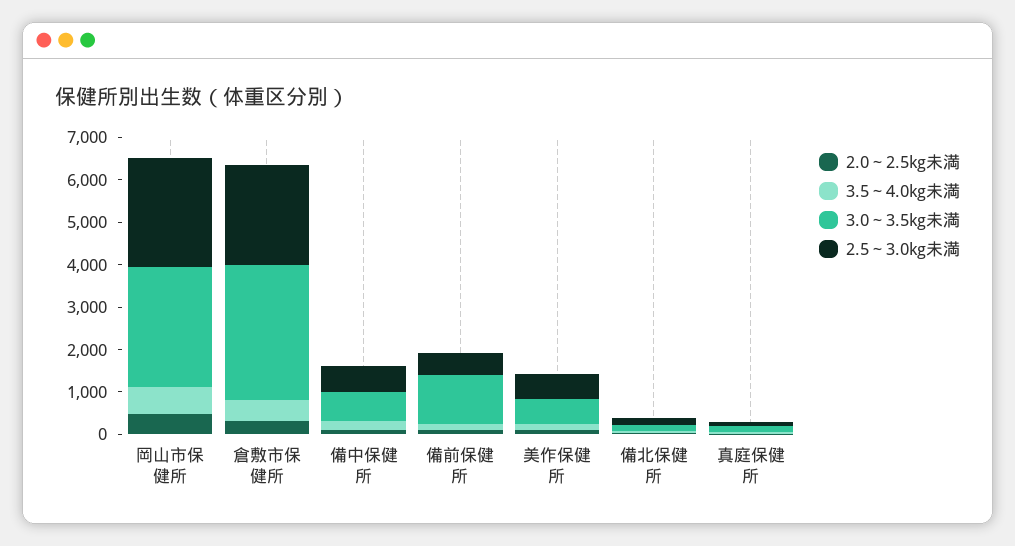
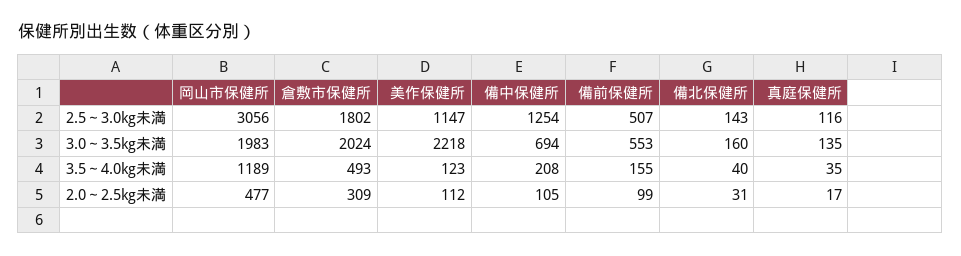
  {
    "2.0～2.5kg未満": {
      "岡山市保健所": 477,
      "倉敷市保健所": 309,
      "備中保健所": 105,
      "備前保健所": 99,
      "美作保健所": 112,
      "備北保健所": 31,
      "真庭保健所": 17
    },
    "3.5～4.0kg未満": {
-     "岡山市保健所": 600,
+     "岡山市保健所": 1189,
      "倉敷市保健所": 493,
      "備中保健所": 208,
      "備前保健所": 155,
      "美作保健所": 123,
      "備北保健所": 40,
      "真庭保健所": 35
    },
    "3.0～3.5kg未満": {
-     "岡山市保健所": 2800,
+     "岡山市保健所": 1983,
-     "倉敷市保健所": 3200,
+     "倉敷市保健所": 2024,
      "備中保健所": 694,
-     "備前保健所": 1200,
+     "備前保健所": 553,
-     "美作保健所": 600,
+     "美作保健所": 2218,
      "備北保健所": 160,
      "真庭保健所": 135
    },
    "2.5～3.0kg未満": {
-     "岡山市保健所": 2600,
+     "岡山市保健所": 3056,
-     "倉敷市保健所": 2400,
+     "倉敷市保健所": 1802,
-     "備中保健所": 600,
+     "備中保健所": 1254,
      "備前保健所": 507,
-     "美作保健所": 600,
+     "美作保健所": 1147,
      "備北保健所": 143,
      "真庭保健所": 116
    }
  }

